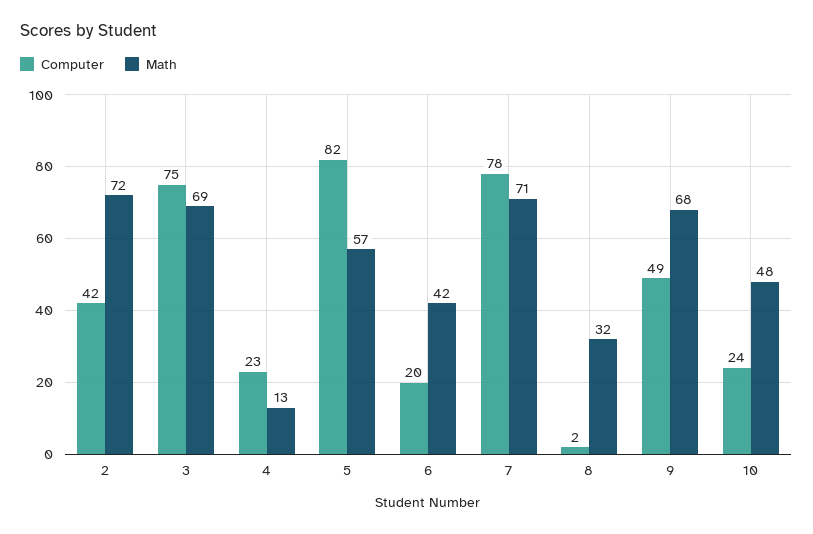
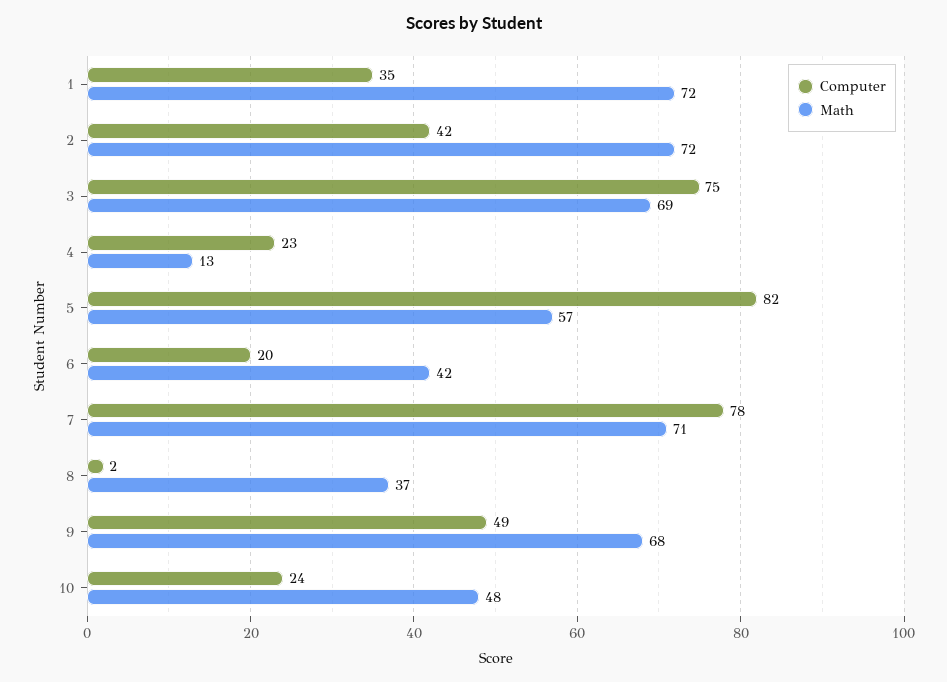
  {
    "Computer": {
      "2": 42,
      "3": 75,
      "4": 23,
      "5": 82,
      "6": 20,
      "7": 78,
      "8": 2,
      "9": 49,
-     "10": 24
+     "10": 24,
+     "1": 35
    },
    "Math": {
      "2": 72,
      "3": 69,
      "4": 13,
      "5": 57,
      "6": 42,
      "7": 71,
-     "8": 32,
+     "8": 37,
      "9": 68,
-     "10": 48
+     "10": 48,
+     "1": 72
    }
  }

